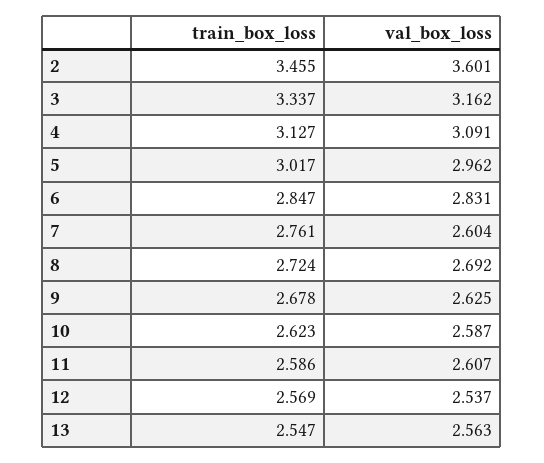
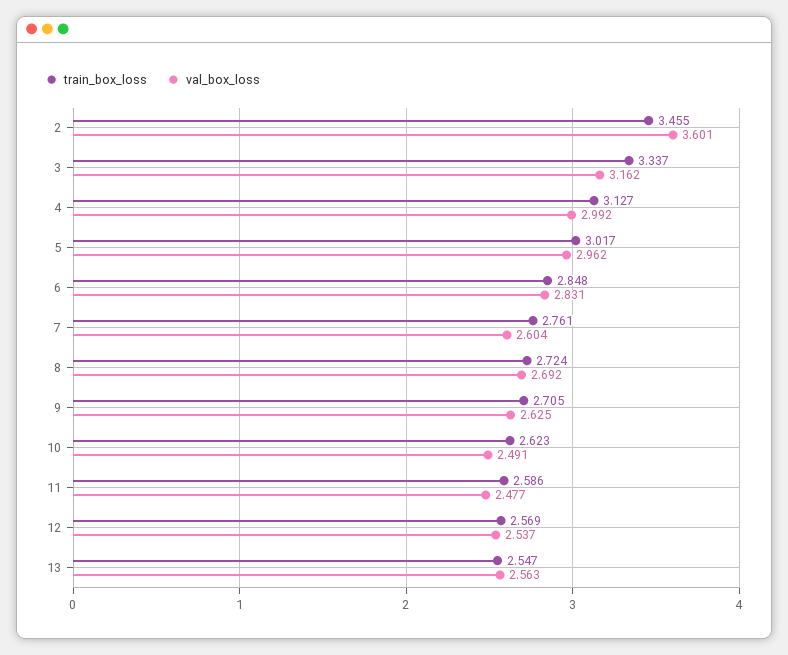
  {
    "train_box_loss": {
      "2": 3.455,
      "3": 3.337,
      "4": 3.127,
      "5": 3.017,
-     "6": 2.847,
+     "6": 2.848,
      "7": 2.761,
      "8": 2.724,
-     "9": 2.678,
+     "9": 2.705,
      "10": 2.623,
      "11": 2.586,
      "12": 2.569,
      "13": 2.547
    },
    "val_box_loss": {
      "2": 3.601,
      "3": 3.162,
-     "4": 3.091,
+     "4": 2.992,
      "5": 2.962,
      "6": 2.831,
      "7": 2.604,
      "8": 2.692,
      "9": 2.625,
-     "10": 2.587,
+     "10": 2.491,
-     "11": 2.607,
+     "11": 2.477,
      "12": 2.537,
      "13": 2.563
    }
  }

